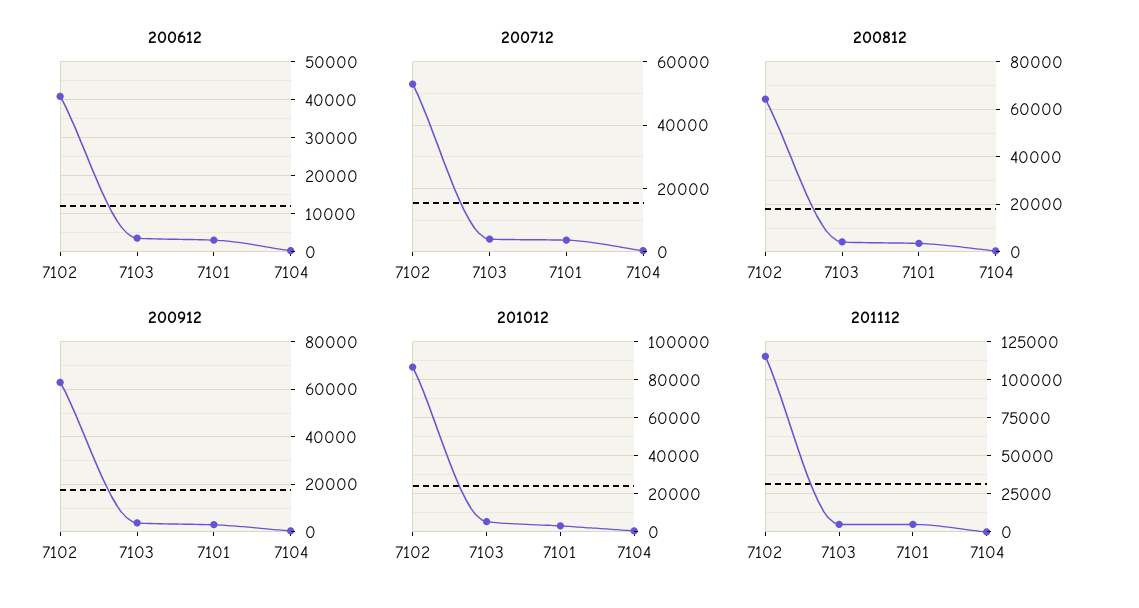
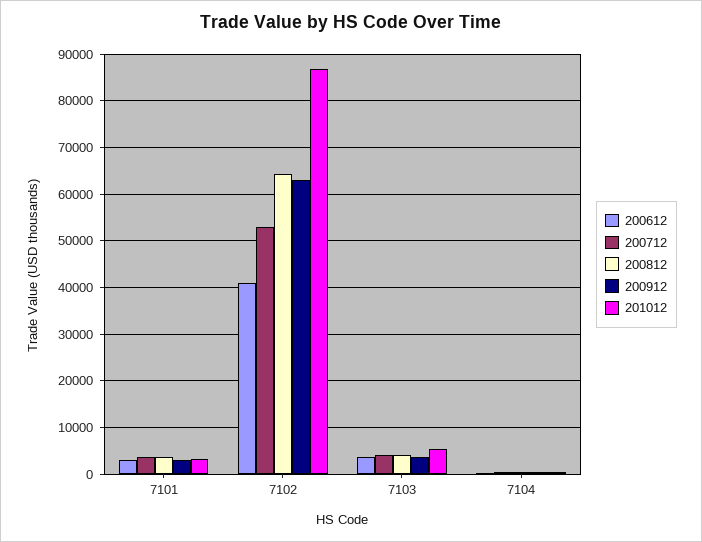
  {
    "200612": {
      "7102": 40000,
      "7103": 4000,
      "7101": 4000,
      "7104": 0
    },
    "200712": {
      "7102": 52000,
      "7103": 4000,
      "7101": 4000,
      "7104": 0
    },
    "200812": {
      "7102": 64000,
      "7103": 4000,
      "7101": 4000,
      "7104": 0
    },
    "200912": {
      "7102": 62000,
      "7103": 4000,
      "7101": 4000,
      "7104": 0
    },
    "201012": {
      "7102": 86000,
      "7103": 6000,
      "7101": 4000,
      "7104": 0
-   },
+   }
-   "201112": {
-     "7102": 115000,
-     "7103": 5000,
-     "7101": 5000,
-     "7104": 0
-   }
  }

